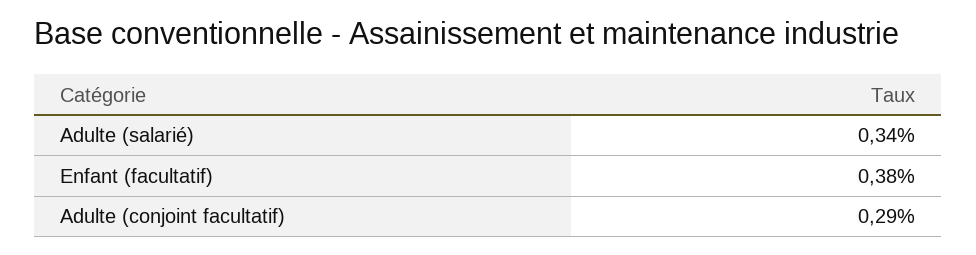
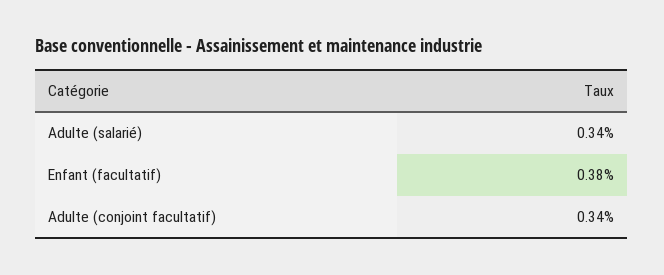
  {
    "Adulte (salarié)": 0.34,
    "Enfant (facultatif)": 0.38,
-   "Adulte (conjoint facultatif)": 0.29
+   "Adulte (conjoint facultatif)": 0.34
  }

